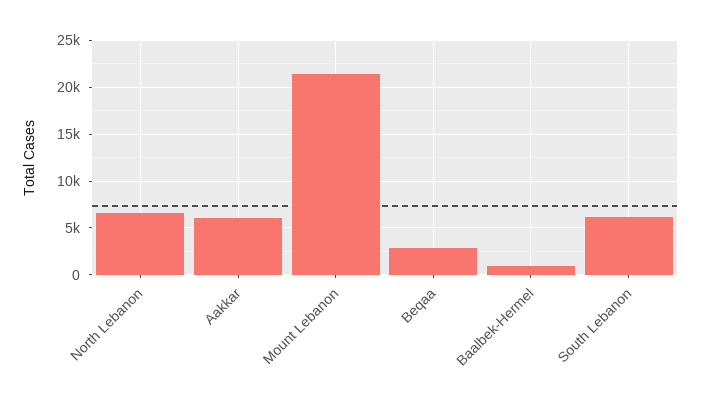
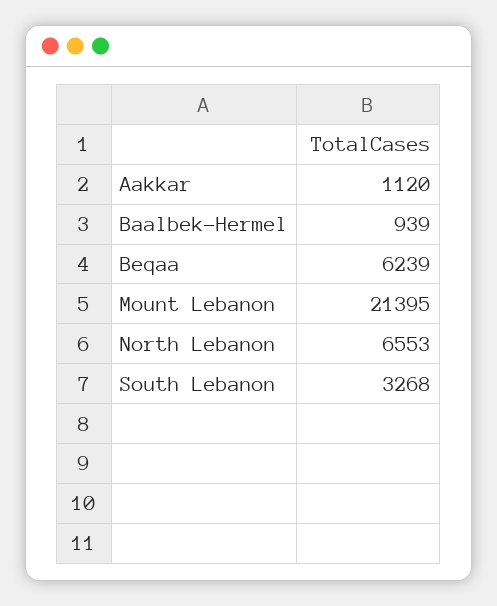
  {
    "North Lebanon": 6553,
-   "Aakkar": 6000,
+   "Aakkar": 1120,
    "Mount Lebanon": 21395,
-   "Beqaa": 3000,
+   "Beqaa": 6239,
    "Baalbek-Hermel": 939,
-   "South Lebanon": 6000
+   "South Lebanon": 3268
  }

